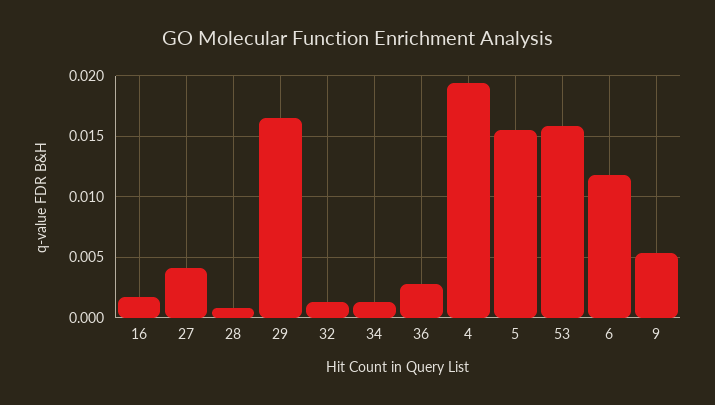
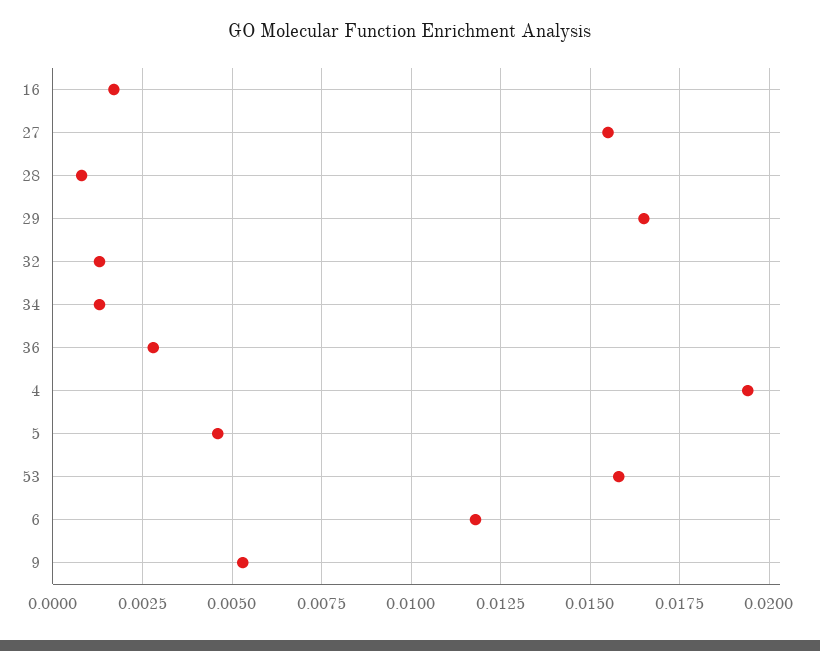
  {
    "16": 0.0015,
-   "27": 0.004,
+   "27": 0.0155,
    "28": 0.001,
    "29": 0.0165,
    "32": 0.0015,
    "34": 0.0015,
    "36": 0.003,
    "4": 0.0195,
-   "5": 0.0155,
+   "5": 0.0045,
    "53": 0.016,
    "6": 0.012,
    "9": 0.0055
  }

